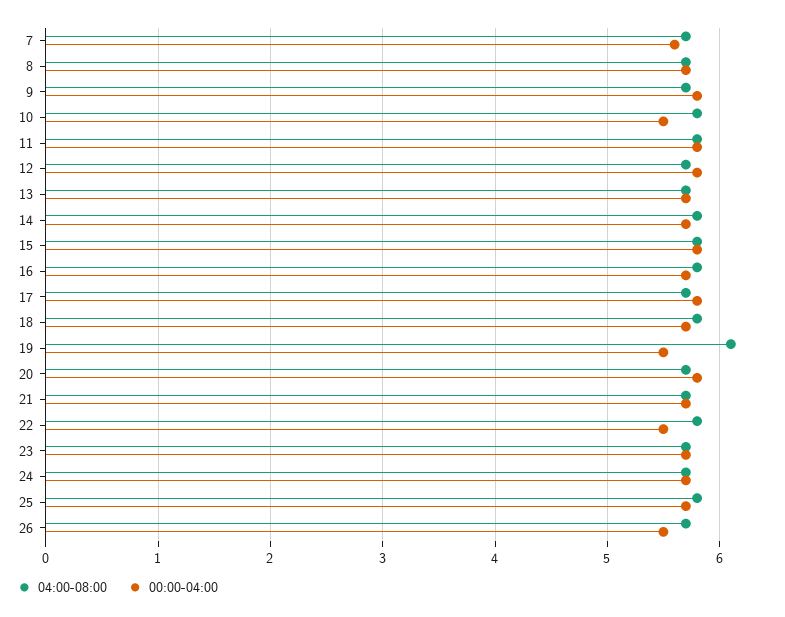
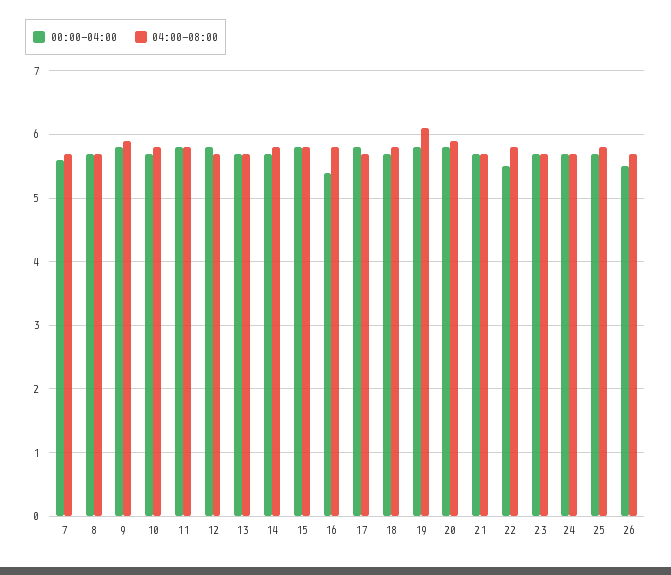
  {
    "04:00-08:00": {
      "7": 5.7,
      "8": 5.7,
-     "9": 5.7,
+     "9": 5.9,
      "10": 5.8,
      "11": 5.8,
      "12": 5.7,
      "13": 5.7,
      "14": 5.8,
      "15": 5.8,
      "16": 5.8,
      "17": 5.7,
      "18": 5.8,
      "19": 6.1,
-     "20": 5.7,
+     "20": 5.9,
      "21": 5.7,
      "22": 5.8,
      "23": 5.7,
      "24": 5.7,
      "25": 5.8,
      "26": 5.7
    },
    "00:00-04:00": {
      "7": 5.6,
      "8": 5.7,
      "9": 5.8,
-     "10": 5.5,
+     "10": 5.7,
      "11": 5.8,
      "12": 5.8,
      "13": 5.7,
      "14": 5.7,
      "15": 5.8,
-     "16": 5.7,
+     "16": 5.4,
      "17": 5.8,
      "18": 5.7,
-     "19": 5.5,
+     "19": 5.8,
      "20": 5.8,
      "21": 5.7,
      "22": 5.5,
      "23": 5.7,
      "24": 5.7,
      "25": 5.7,
      "26": 5.5
    }
  }

